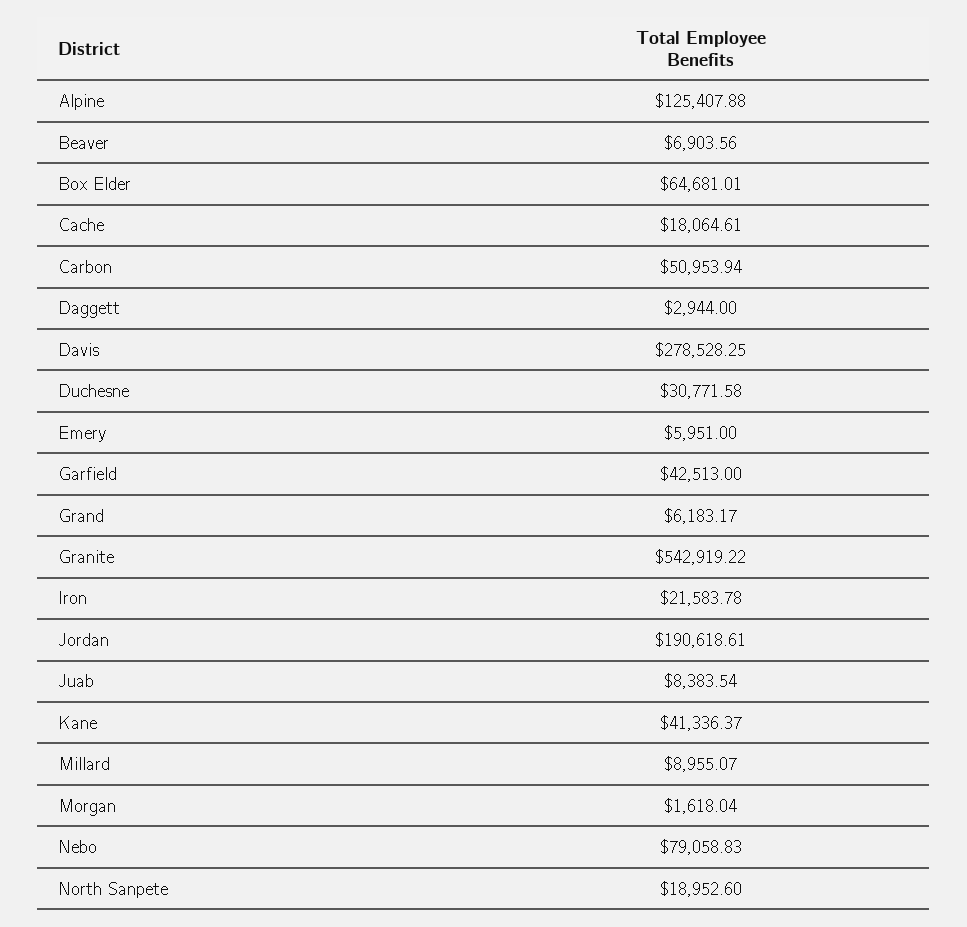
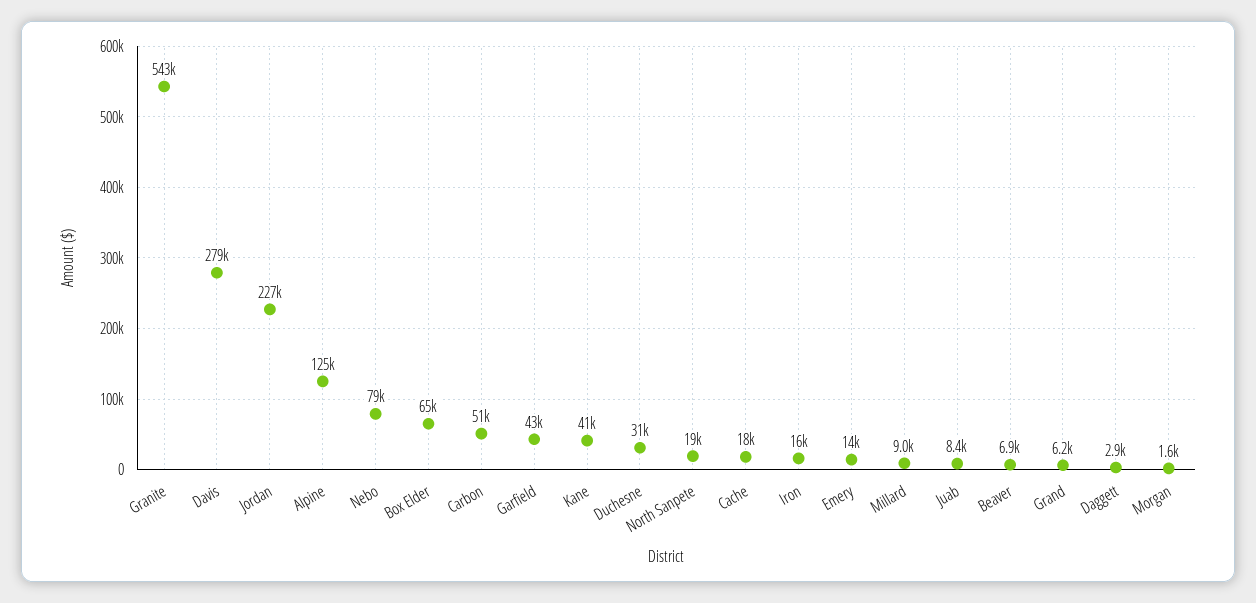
  {
    "Alpine": 125407.88,
    "Beaver": 6903.56,
    "Box Elder": 64681.01,
    "Cache": 18064.61,
    "Carbon": 50953.94,
    "Daggett": 2944,
    "Davis": 278528.25,
    "Duchesne": 30771.58,
-   "Emery": 5951,
+   "Emery": 14000,
    "Garfield": 42513,
    "Grand": 6183.17,
    "Granite": 542919.22,
-   "Iron": 21583.78,
+   "Iron": 16000,
-   "Jordan": 190618.61,
+   "Jordan": 227000,
    "Juab": 8383.54,
    "Kane": 41336.37,
    "Millard": 8955.07,
    "Morgan": 1618.04,
    "Nebo": 79058.83,
    "North Sanpete": 18952.6
  }

